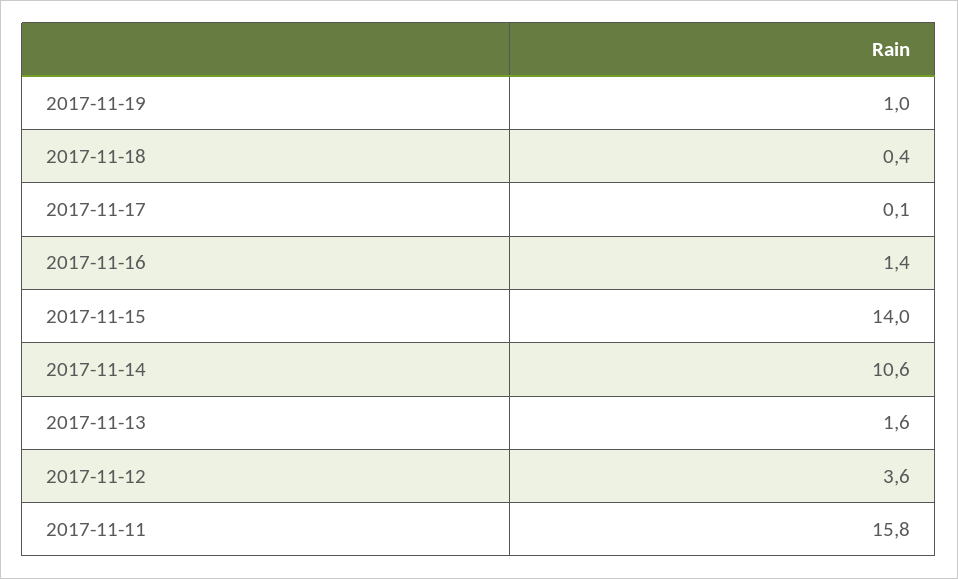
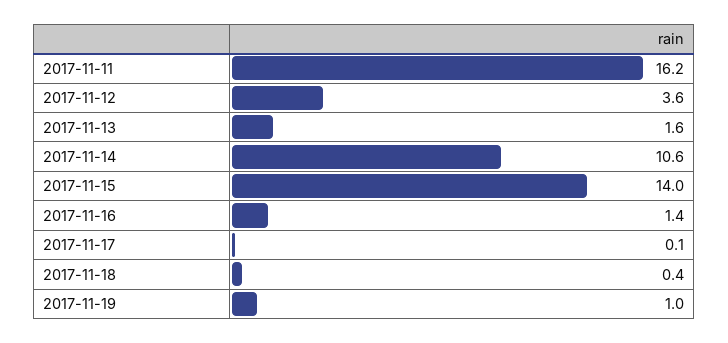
  {
    "2017-11-19": 1,
    "2017-11-18": 0.4,
    "2017-11-17": 0.1,
    "2017-11-16": 1.4,
    "2017-11-15": 14,
    "2017-11-14": 10.6,
    "2017-11-13": 1.6,
    "2017-11-12": 3.6,
-   "2017-11-11": 15.8
+   "2017-11-11": 16.2
  }

